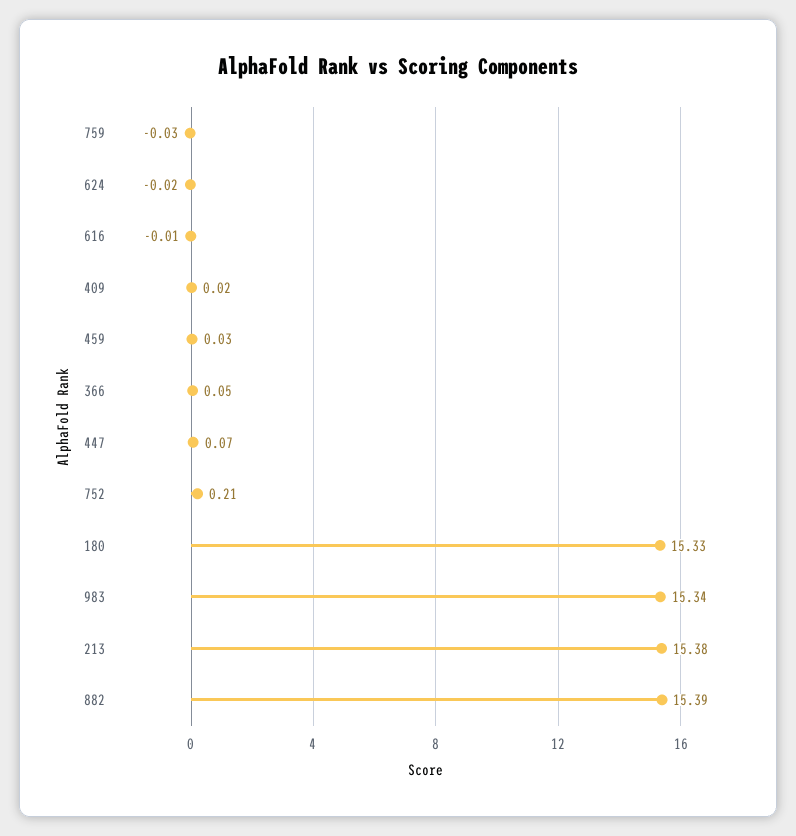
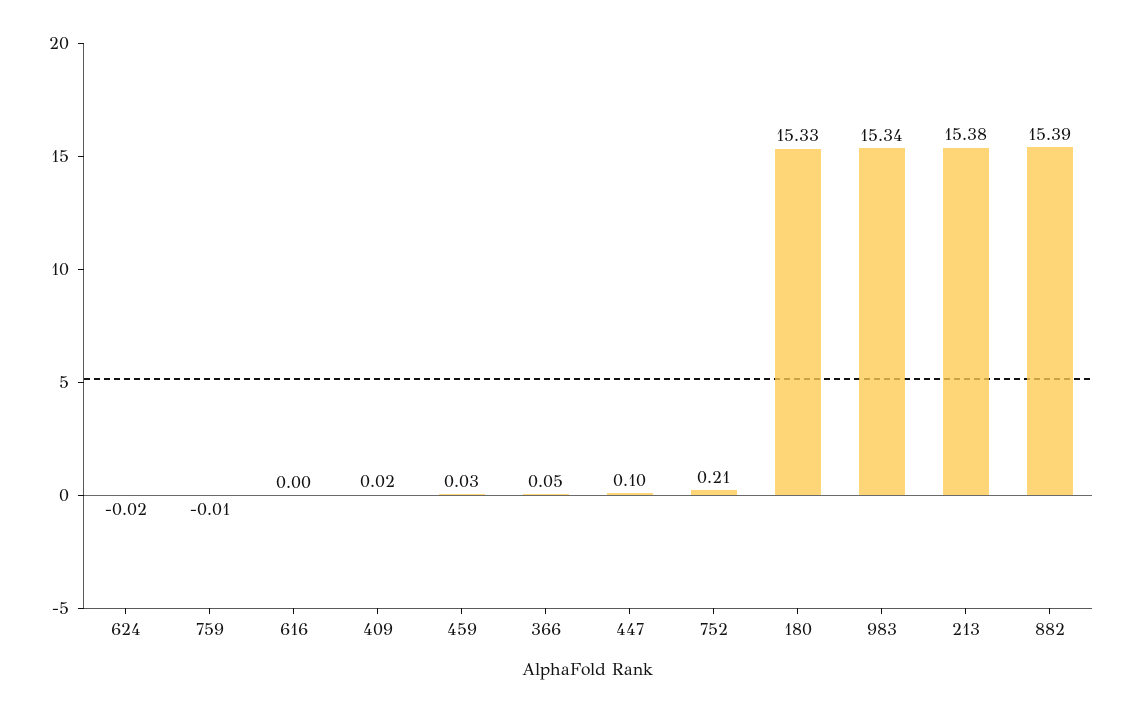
  {
-   "759": -0.03,
+   "759": -0.01,
    "624": -0.02,
-   "616": -0.01,
+   "616": 0,
    "409": 0.02,
    "459": 0.03,
    "366": 0.05,
-   "447": 0.07,
+   "447": 0.1,
    "752": 0.21,
    "180": 15.33,
    "983": 15.34,
    "213": 15.38,
    "882": 15.39
  }

